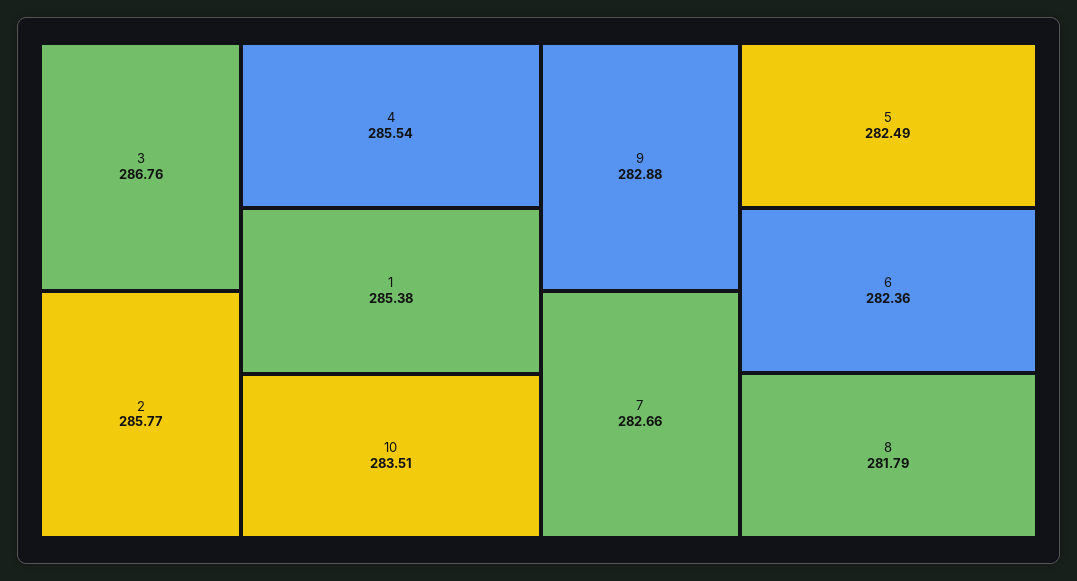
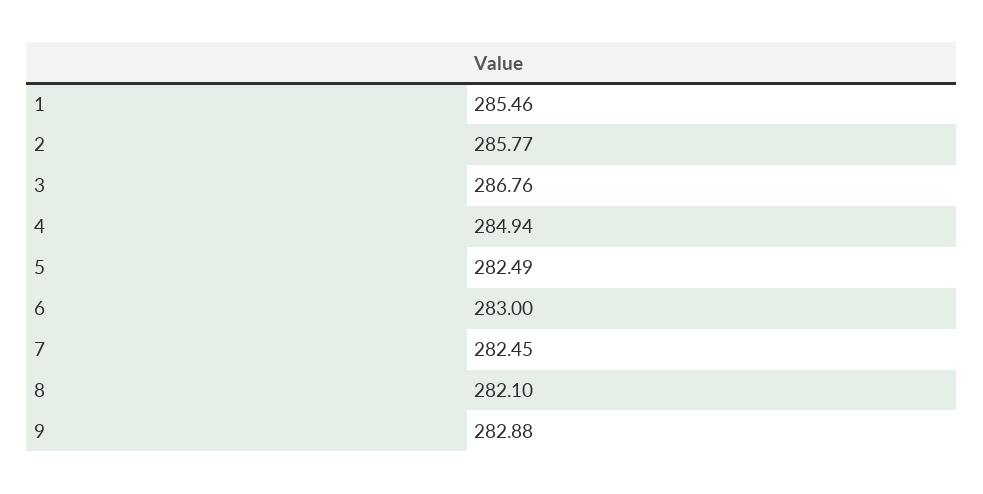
  {
    "3": 286.76,
    "2": 285.77,
-   "4": 285.54,
+   "4": 284.94,
-   "1": 285.38,
+   "1": 285.46,
-   "10": 283.51,
    "9": 282.88,
-   "7": 282.66,
+   "7": 282.45,
    "5": 282.49,
-   "6": 282.36,
+   "6": 283,
-   "8": 281.79
+   "8": 282.1
  }

